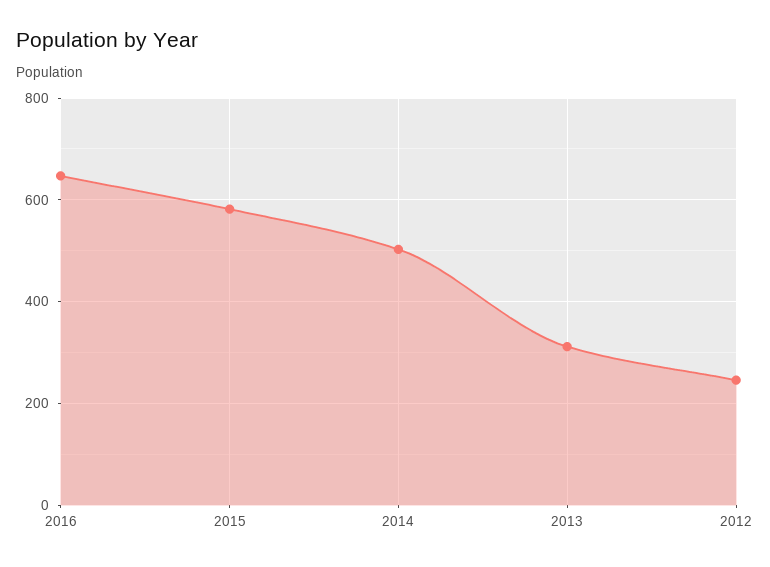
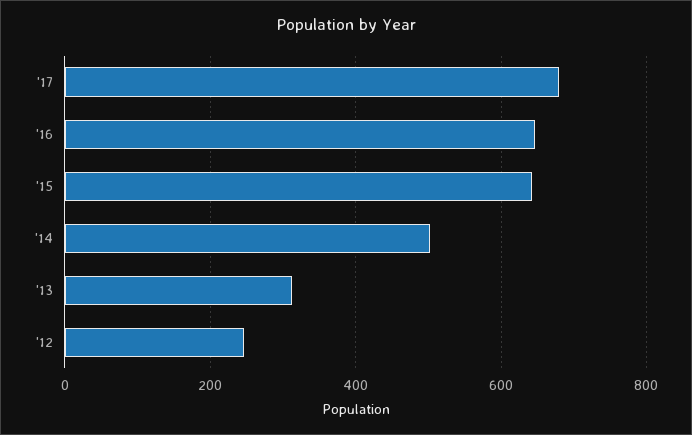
  {
    "2016": 640,
-   "2015": 580,
+   "2015": 640,
    "2014": 500,
    "2013": 320,
-   "2012": 240
+   "2012": 240,
+   "'17": 680
  }

